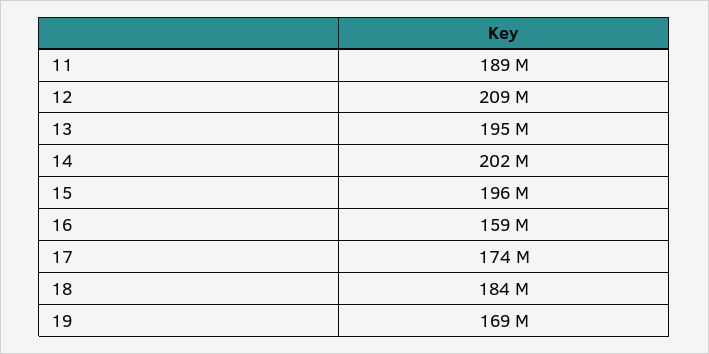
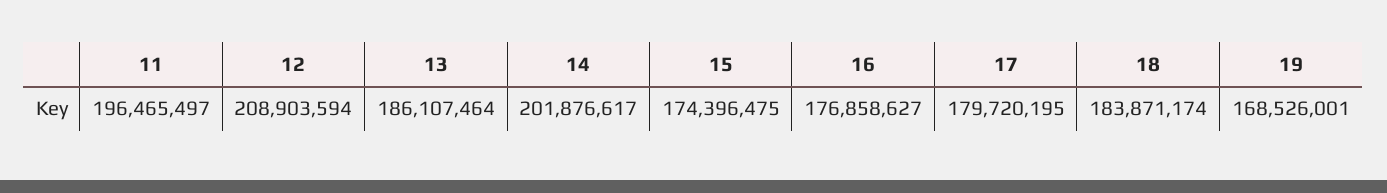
  {
-   "11": 189000000,
+   "11": 196465497,
    "12": 208903594,
-   "13": 195000000,
+   "13": 186107464,
    "14": 201876617,
-   "15": 196000000,
+   "15": 174396475,
-   "16": 159000000,
+   "16": 176858627,
-   "17": 174000000,
+   "17": 179720195,
    "18": 183871174,
    "19": 168526001
  }

